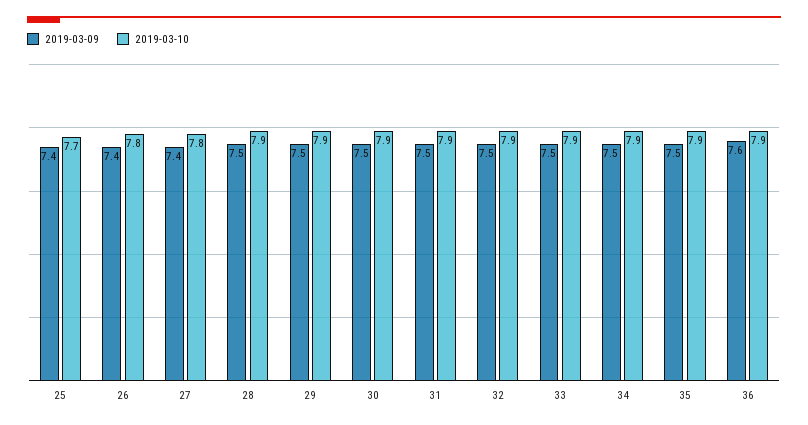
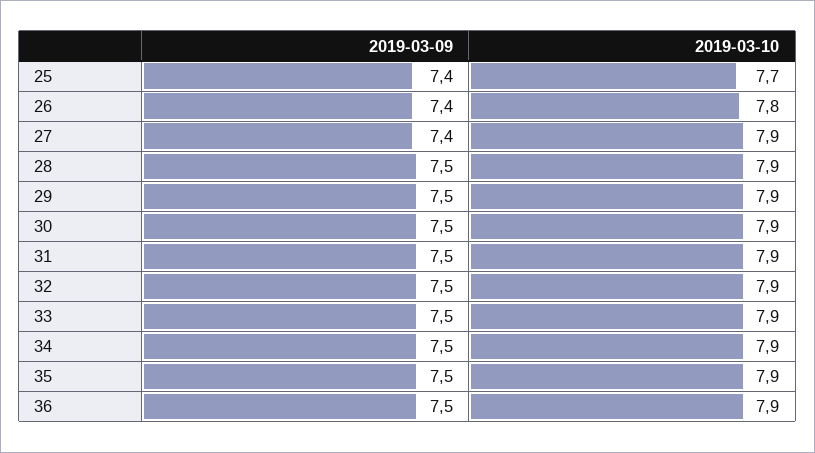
  {
    "2019-03-09": {
      "25": 7.4,
      "26": 7.4,
      "27": 7.4,
      "28": 7.5,
      "29": 7.5,
      "30": 7.5,
      "31": 7.5,
      "32": 7.5,
      "33": 7.5,
      "34": 7.5,
      "35": 7.5,
-     "36": 7.6
+     "36": 7.5
    },
    "2019-03-10": {
      "25": 7.7,
      "26": 7.8,
-     "27": 7.8,
+     "27": 7.9,
      "28": 7.9,
      "29": 7.9,
      "30": 7.9,
      "31": 7.9,
      "32": 7.9,
      "33": 7.9,
      "34": 7.9,
      "35": 7.9,
      "36": 7.9
    }
  }

